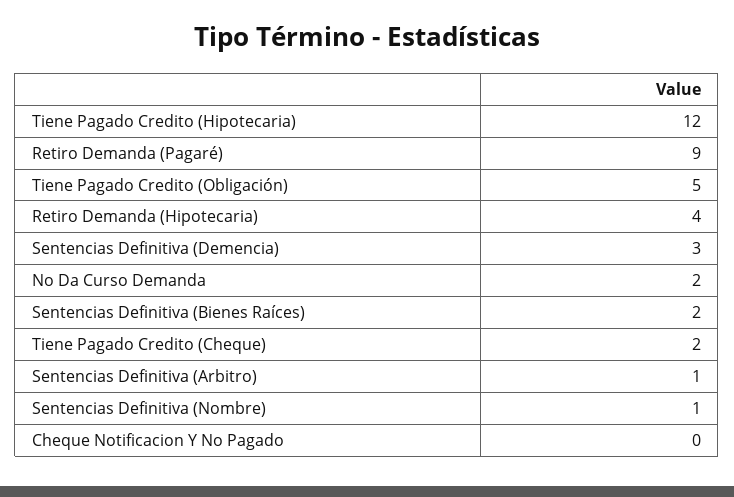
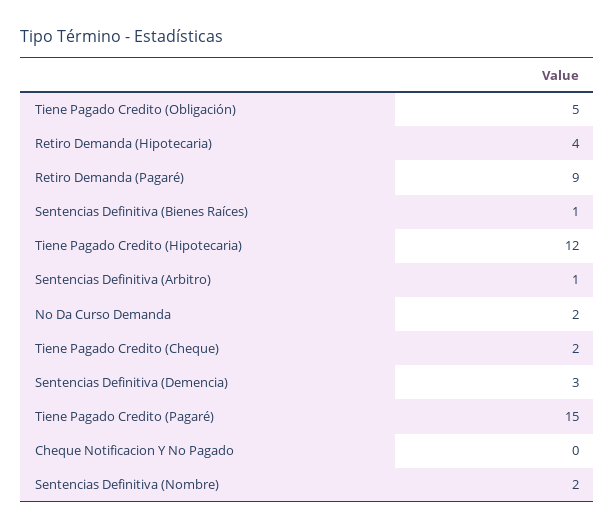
  {
    "Tiene Pagado Credito (Hipotecaria)": 12,
    "Retiro Demanda (Pagaré)": 9,
    "Tiene Pagado Credito (Obligación)": 5,
    "Retiro Demanda (Hipotecaria)": 4,
    "Sentencias Definitiva (Demencia)": 3,
    "No Da Curso Demanda": 2,
-   "Sentencias Definitiva (Bienes Raíces)": 2,
+   "Sentencias Definitiva (Bienes Raíces)": 1,
    "Tiene Pagado Credito (Cheque)": 2,
    "Sentencias Definitiva (Arbitro)": 1,
-   "Sentencias Definitiva (Nombre)": 1,
+   "Sentencias Definitiva (Nombre)": 2,
-   "Cheque Notificacion Y No Pagado": 0
+   "Cheque Notificacion Y No Pagado": 0,
+   "Tiene Pagado Credito (Pagaré)": 15
  }

